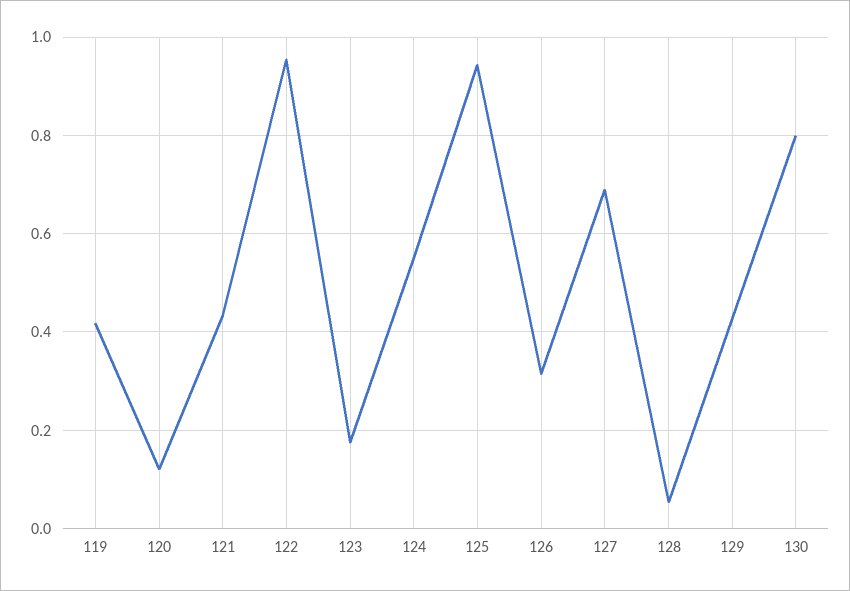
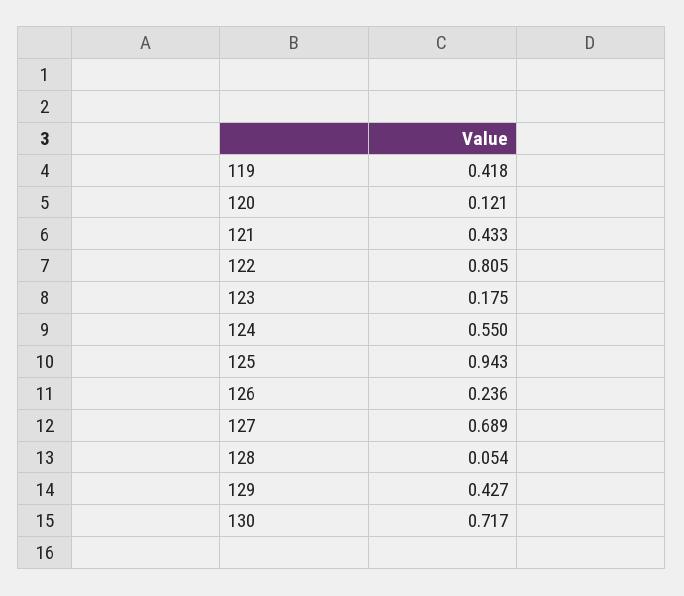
  {
    "119": 0.418,
    "120": 0.121,
    "121": 0.433,
-   "122": 0.96,
+   "122": 0.805,
    "123": 0.175,
    "124": 0.55,
    "125": 0.943,
-   "126": 0.32,
+   "126": 0.236,
    "127": 0.689,
    "128": 0.054,
    "129": 0.427,
-   "130": 0.8
+   "130": 0.717
  }

